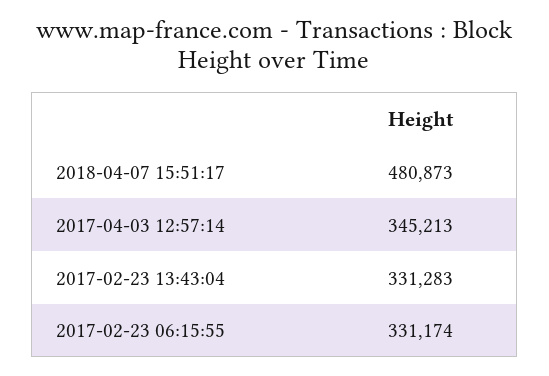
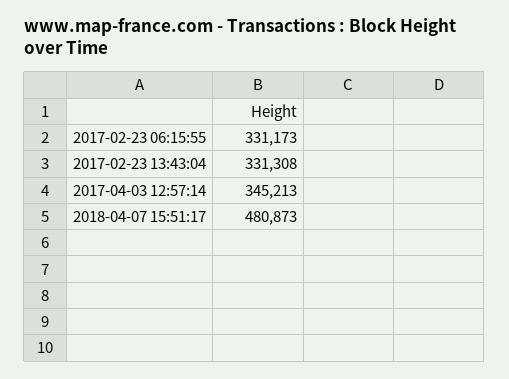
  {
    "2018-04-07 15:51:17": 480873,
    "2017-04-03 12:57:14": 345213,
-   "2017-02-23 13:43:04": 331283,
+   "2017-02-23 13:43:04": 331308,
-   "2017-02-23 06:15:55": 331174
+   "2017-02-23 06:15:55": 331173
  }

